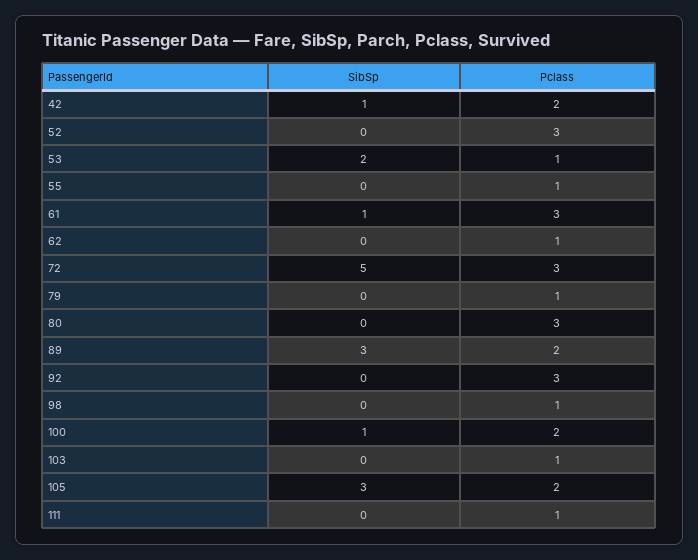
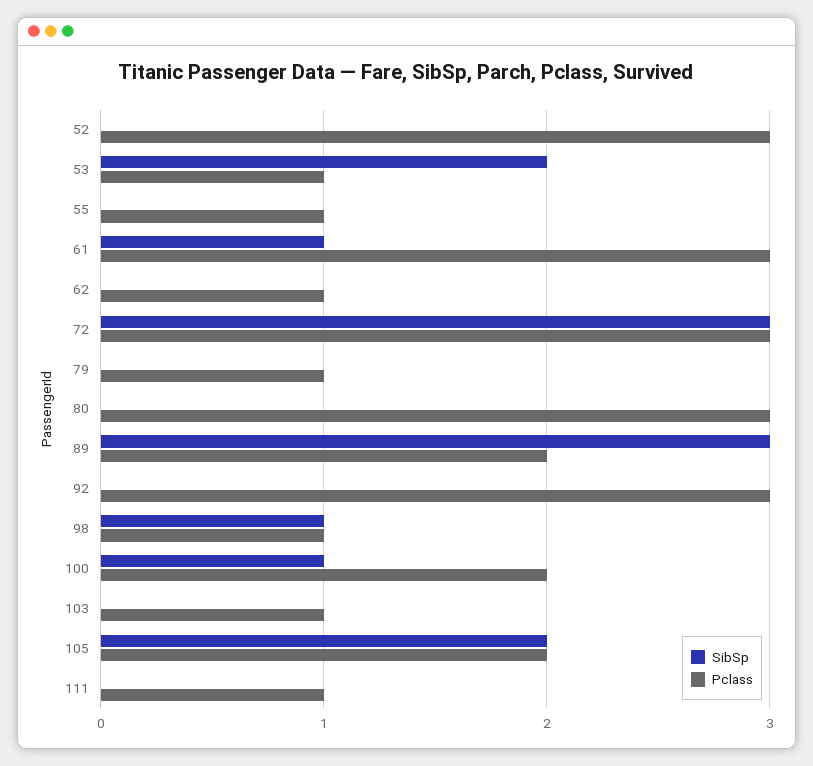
  {
    "SibSp": {
-     "42": 1,
      "52": 0,
      "53": 2,
      "55": 0,
      "61": 1,
      "62": 0,
-     "72": 5,
+     "72": 3,
      "79": 0,
      "80": 0,
      "89": 3,
      "92": 0,
-     "98": 0,
+     "98": 1,
      "100": 1,
      "103": 0,
-     "105": 3,
+     "105": 2,
      "111": 0
    },
    "Pclass": {
-     "42": 2,
      "52": 3,
      "53": 1,
      "55": 1,
      "61": 3,
      "62": 1,
      "72": 3,
      "79": 1,
      "80": 3,
      "89": 2,
      "92": 3,
      "98": 1,
      "100": 2,
      "103": 1,
      "105": 2,
      "111": 1
    }
  }

